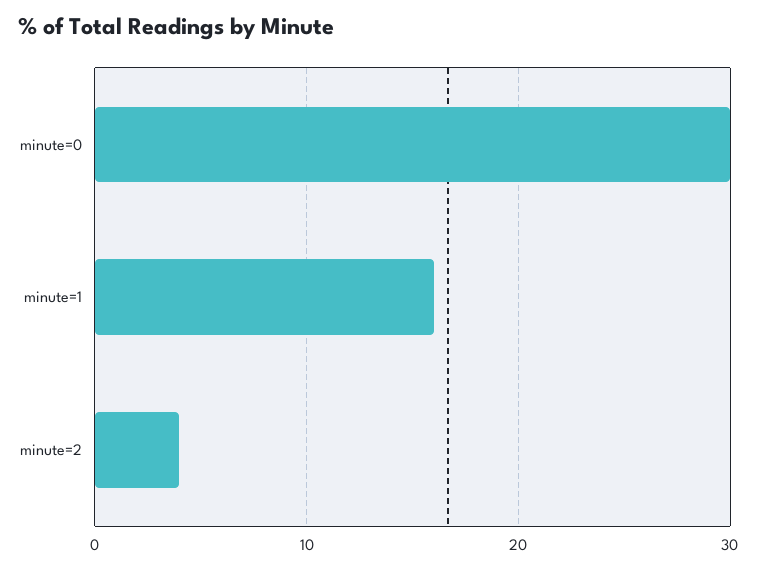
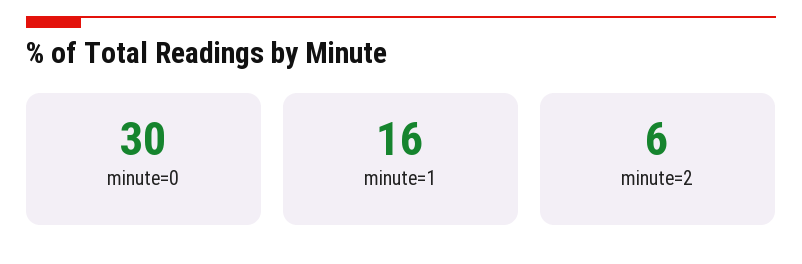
  {
    "minute=0": 30,
    "minute=1": 16,
-   "minute=2": 4
+   "minute=2": 6
  }

